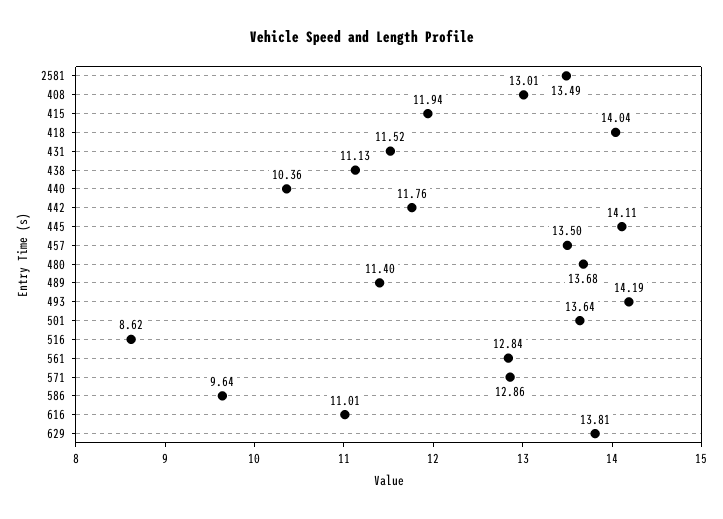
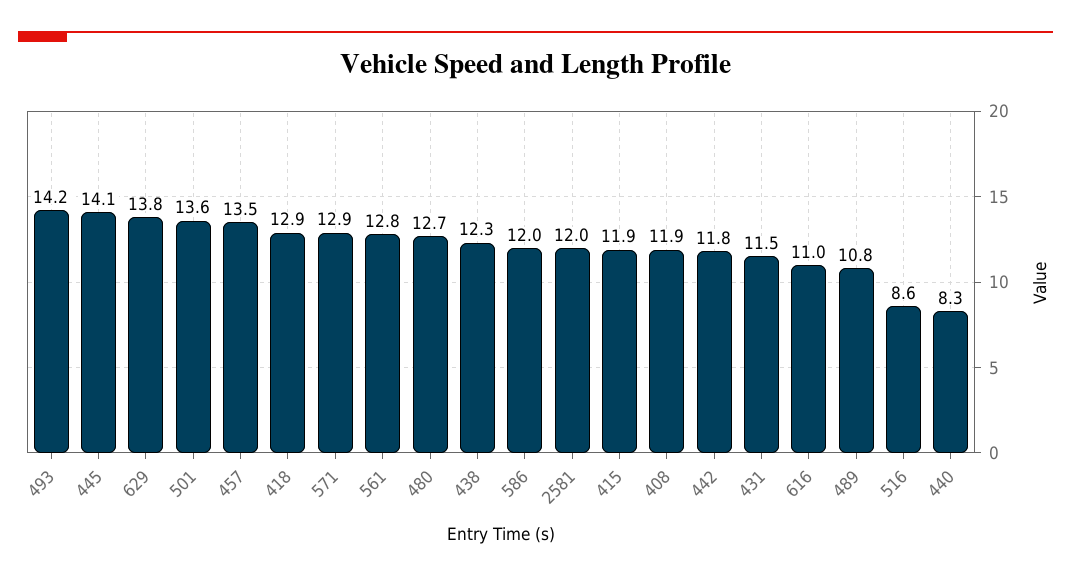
  {
-   "2581": 13.49,
+   "2581": 12,
-   "408": 13.01,
+   "408": 11.9,
    "415": 11.94,
-   "418": 14.04,
+   "418": 12.9,
    "431": 11.52,
-   "438": 11.13,
+   "438": 12.3,
-   "440": 10.36,
+   "440": 8.3,
    "442": 11.76,
    "445": 14.11,
    "457": 13.5,
-   "480": 13.68,
+   "480": 12.7,
-   "489": 11.4,
+   "489": 10.8,
    "493": 14.19,
    "501": 13.64,
    "516": 8.62,
    "561": 12.84,
    "571": 12.86,
-   "586": 9.64,
+   "586": 12,
    "616": 11.01,
    "629": 13.81
  }

